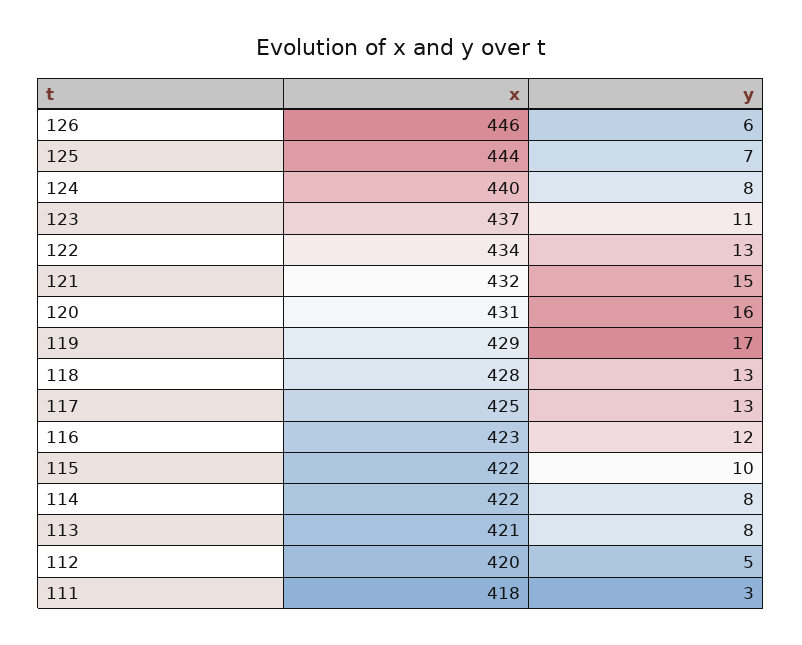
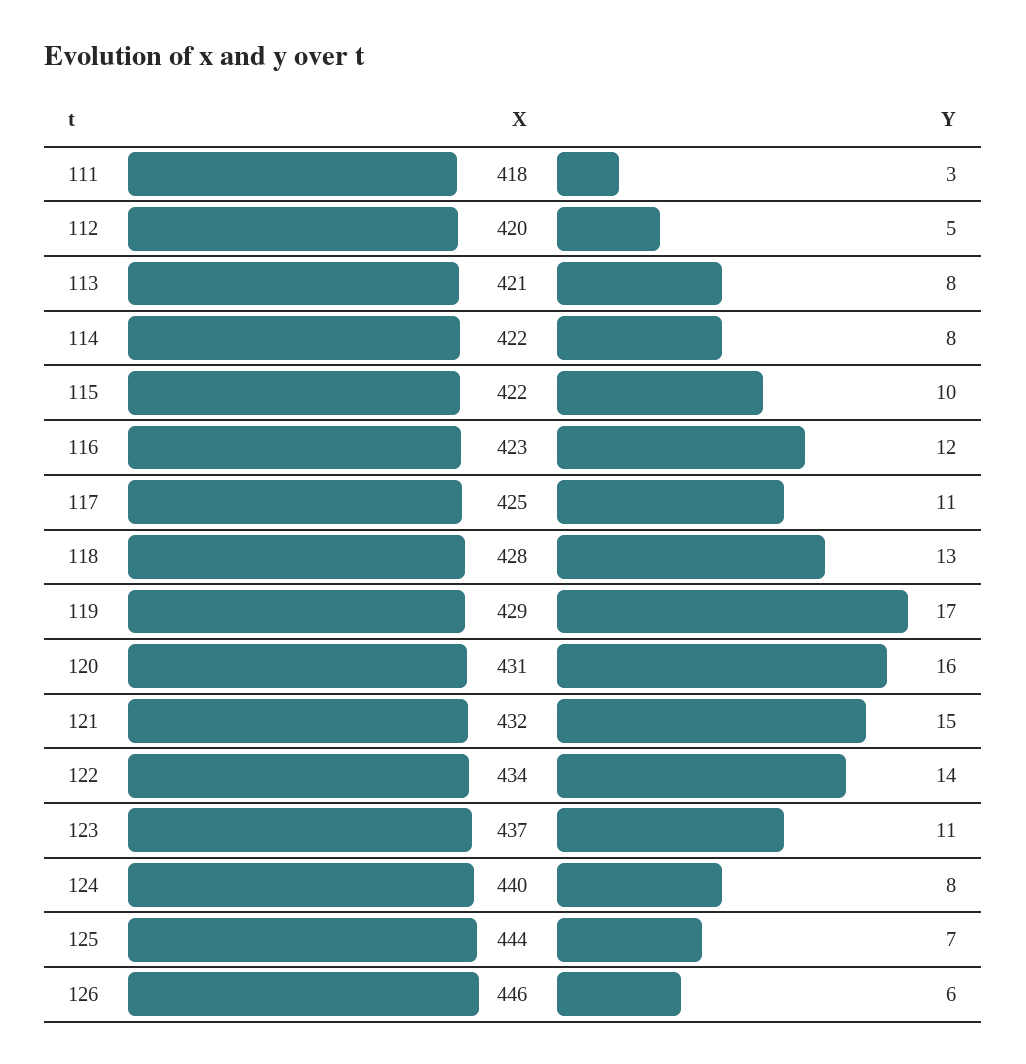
  {
    "x": {
      "126": 446,
      "125": 444,
      "124": 440,
      "123": 437,
      "122": 434,
      "121": 432,
      "120": 431,
      "119": 429,
      "118": 428,
      "117": 425,
      "116": 423,
      "115": 422,
      "114": 422,
      "113": 421,
      "112": 420,
      "111": 418
    },
    "y": {
      "126": 6,
      "125": 7,
      "124": 8,
      "123": 11,
-     "122": 13,
+     "122": 14,
      "121": 15,
      "120": 16,
      "119": 17,
      "118": 13,
-     "117": 13,
+     "117": 11,
      "116": 12,
      "115": 10,
      "114": 8,
      "113": 8,
      "112": 5,
      "111": 3
    }
  }

